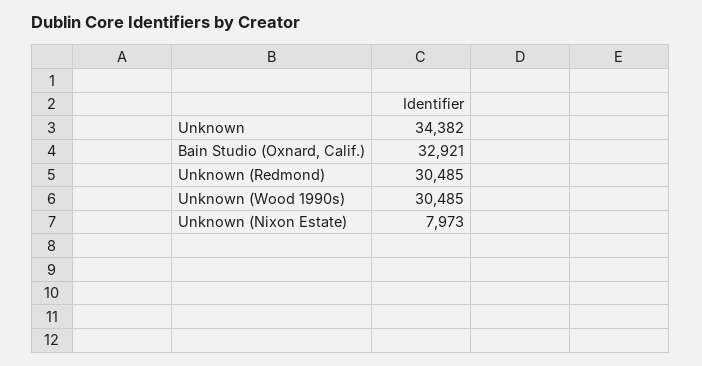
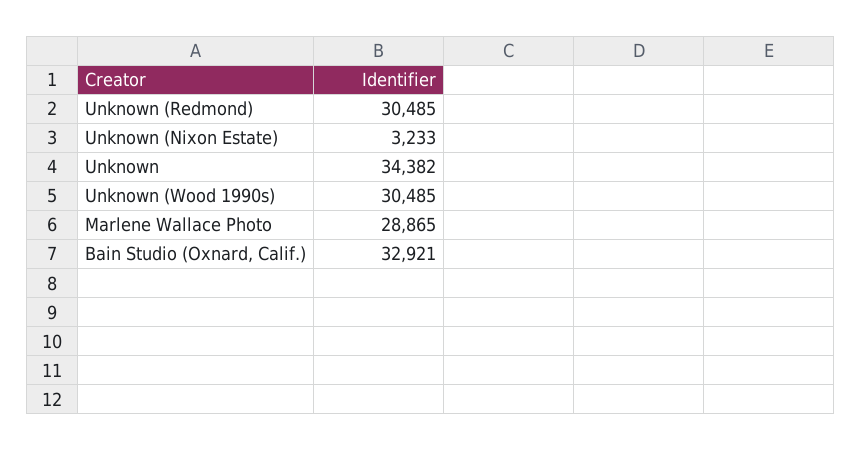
  {
    "Unknown": 34382,
    "Bain Studio (Oxnard, Calif.)": 32921,
    "Unknown (Redmond)": 30485,
    "Unknown (Wood 1990s)": 30485,
-   "Unknown (Nixon Estate)": 7973
+   "Unknown (Nixon Estate)": 3233,
+   "Marlene Wallace Photo": 28865
  }

